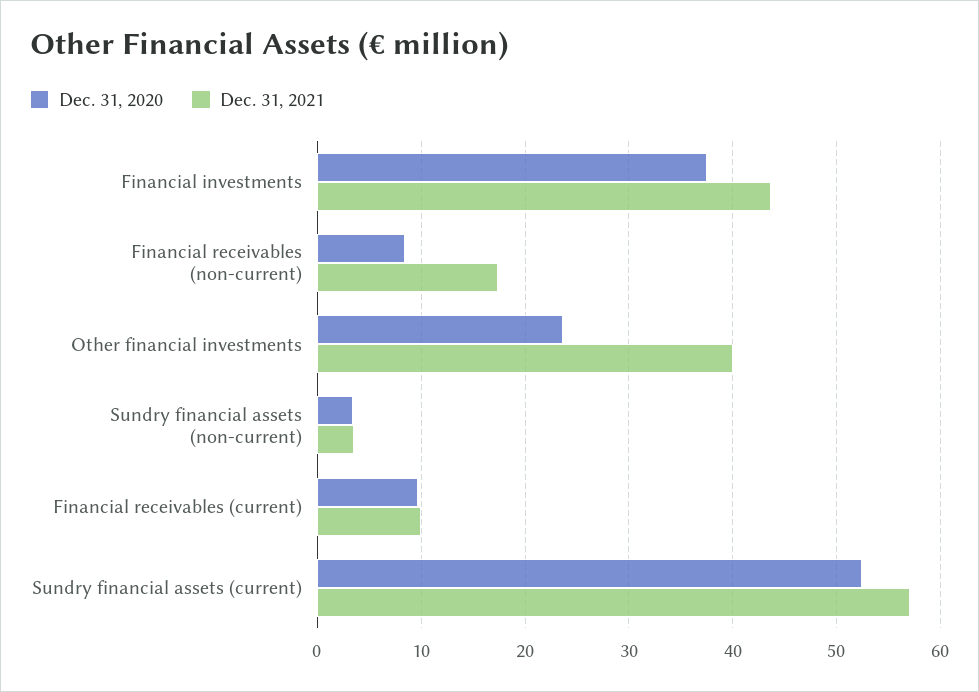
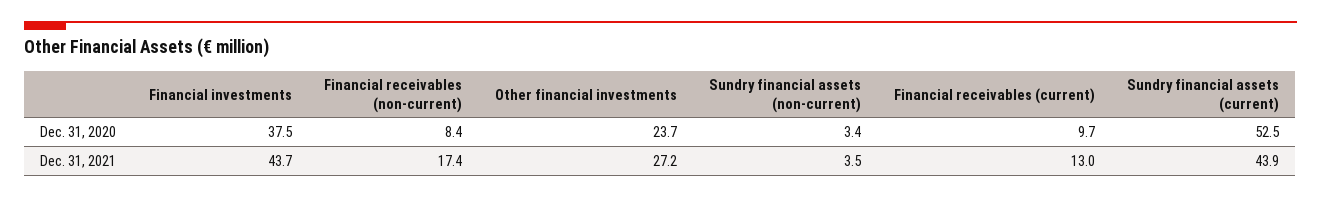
  {
    "Dec. 31, 2020": {
      "Financial investments": 37.5,
      "Financial receivables (non-current)": 8.4,
      "Other financial investments": 23.7,
      "Sundry financial assets (non-current)": 3.4,
      "Financial receivables (current)": 9.7,
      "Sundry financial assets (current)": 52.5
    },
    "Dec. 31, 2021": {
      "Financial investments": 43.7,
      "Financial receivables (non-current)": 17.4,
-     "Other financial investments": 40,
+     "Other financial investments": 27.2,
      "Sundry financial assets (non-current)": 3.5,
-     "Financial receivables (current)": 10,
+     "Financial receivables (current)": 13,
-     "Sundry financial assets (current)": 57
+     "Sundry financial assets (current)": 43.9
    }
  }

